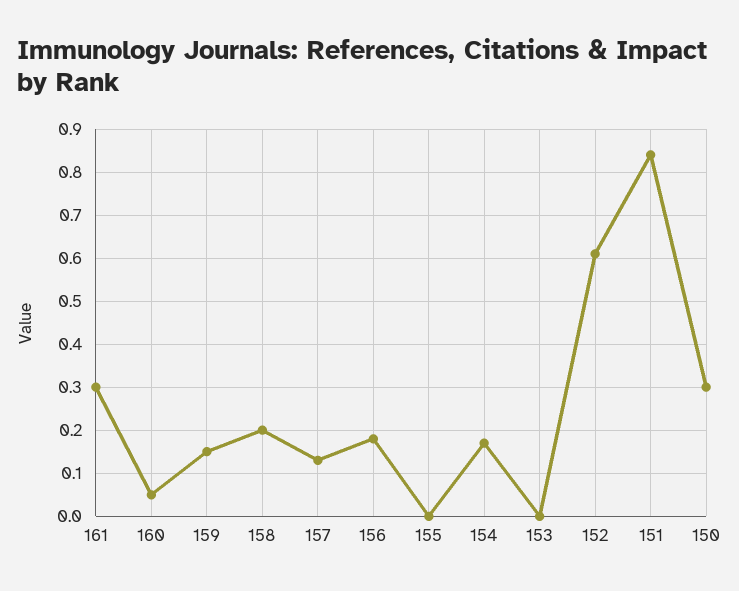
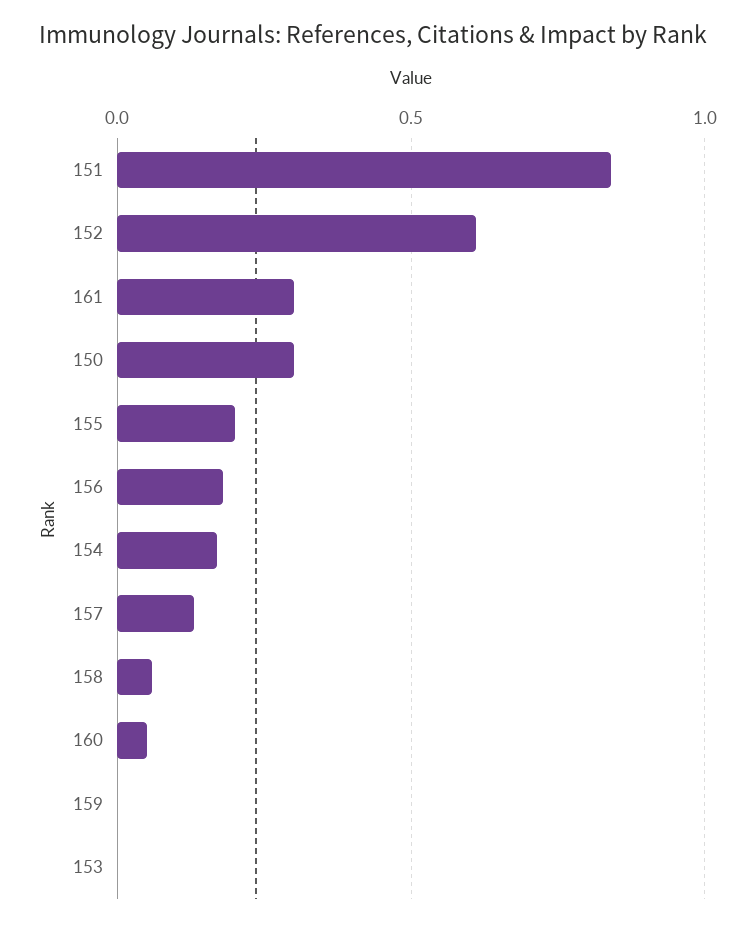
  {
    "161": 0.3,
    "160": 0.05,
-   "159": 0.15,
+   "159": 0,
-   "158": 0.2,
+   "158": 0.05,
    "157": 0.15,
    "156": 0.2,
-   "155": 0,
+   "155": 0.2,
    "154": 0.15,
    "153": 0,
    "152": 0.6,
    "151": 0.85,
    "150": 0.3
  }

